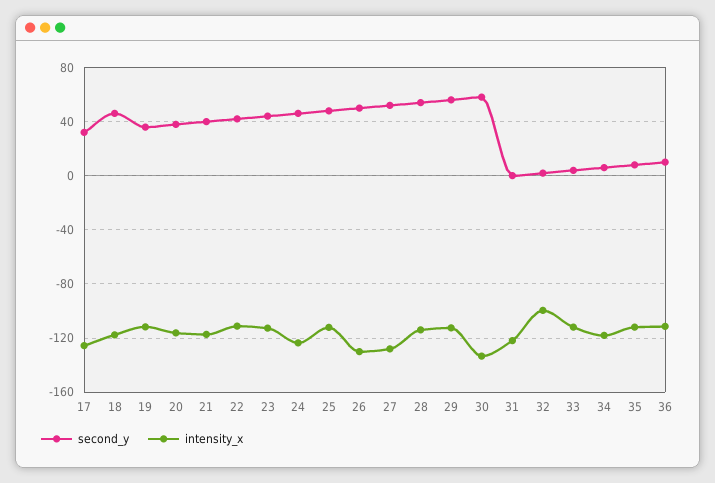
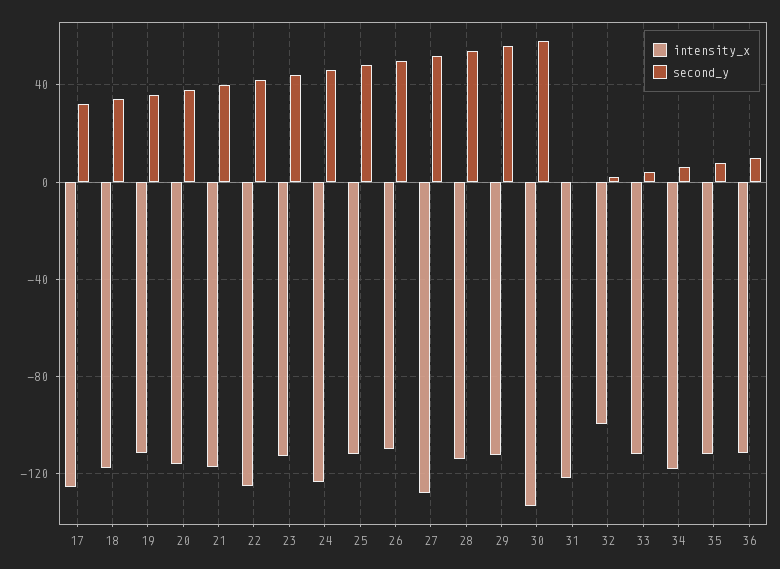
  {
    "second_y": {
      "17": 30,
-     "18": 45,
+     "18": 35,
      "19": 35,
      "20": 40,
      "21": 40,
      "22": 40,
      "23": 45,
      "24": 45,
      "25": 50,
      "26": 50,
      "27": 50,
      "28": 55,
      "29": 55,
      "30": 60,
      "31": 0,
      "32": 0,
      "33": 5,
      "34": 5,
      "35": 10,
      "36": 10
    },
    "intensity_x": {
      "17": -125,
      "18": -120,
      "19": -110,
      "20": -115,
      "21": -115,
-     "22": -110,
+     "22": -125,
      "23": -115,
      "24": -125,
      "25": -110,
-     "26": -130,
+     "26": -110,
      "27": -130,
      "28": -115,
      "29": -110,
      "30": -135,
      "31": -120,
      "32": -100,
      "33": -110,
      "34": -120,
      "35": -110,
      "36": -110
    }
  }

